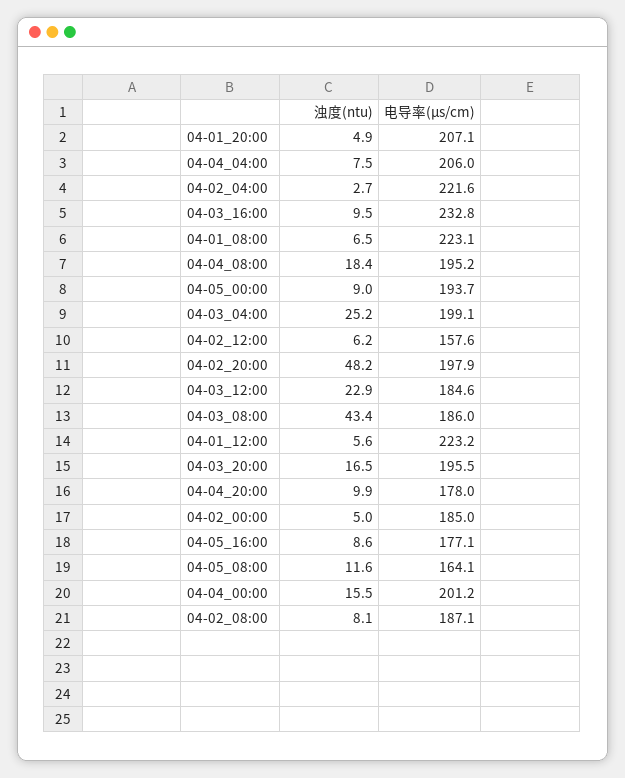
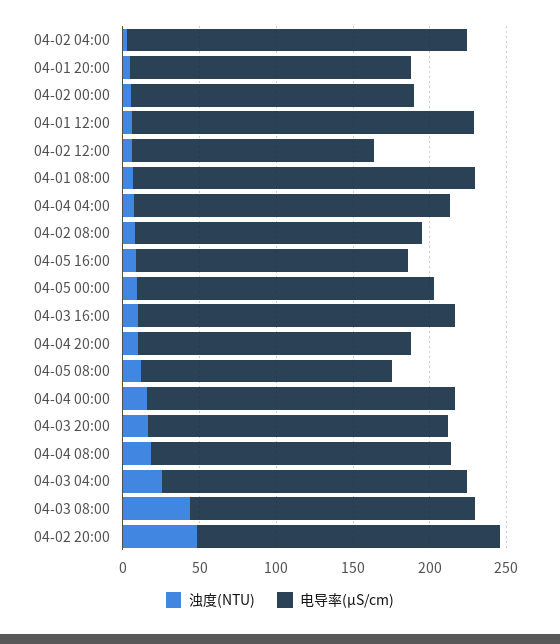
  {
    "浊度(ntu)": {
      "04-01_20:00": 4.9,
      "04-04_04:00": 7.5,
      "04-02_04:00": 2.7,
      "04-03_16:00": 9.5,
      "04-01_08:00": 6.5,
      "04-04_08:00": 18.4,
      "04-05_00:00": 9,
      "04-03_04:00": 25.2,
      "04-02_12:00": 6.2,
      "04-02_20:00": 48.2,
-     "04-03_12:00": 22.9,
      "04-03_08:00": 43.4,
      "04-01_12:00": 5.6,
      "04-03_20:00": 16.5,
      "04-04_20:00": 9.9,
      "04-02_00:00": 5,
      "04-05_16:00": 8.6,
      "04-05_08:00": 11.6,
      "04-04_00:00": 15.5,
      "04-02_08:00": 8.1
    },
    "电导率(μs/cm)": {
-     "04-01_20:00": 207.1,
+     "04-01_20:00": 180,
      "04-04_04:00": 206,
      "04-02_04:00": 221.6,
-     "04-03_16:00": 232.8,
+     "04-03_16:00": 210,
      "04-01_08:00": 223.1,
      "04-04_08:00": 195.2,
      "04-05_00:00": 193.7,
      "04-03_04:00": 199.1,
      "04-02_12:00": 157.6,
      "04-02_20:00": 197.9,
-     "04-03_12:00": 184.6,
      "04-03_08:00": 186,
      "04-01_12:00": 223.2,
      "04-03_20:00": 195.5,
      "04-04_20:00": 178,
      "04-02_00:00": 185,
      "04-05_16:00": 177.1,
      "04-05_08:00": 164.1,
      "04-04_00:00": 201.2,
      "04-02_08:00": 187.1
    }
  }

